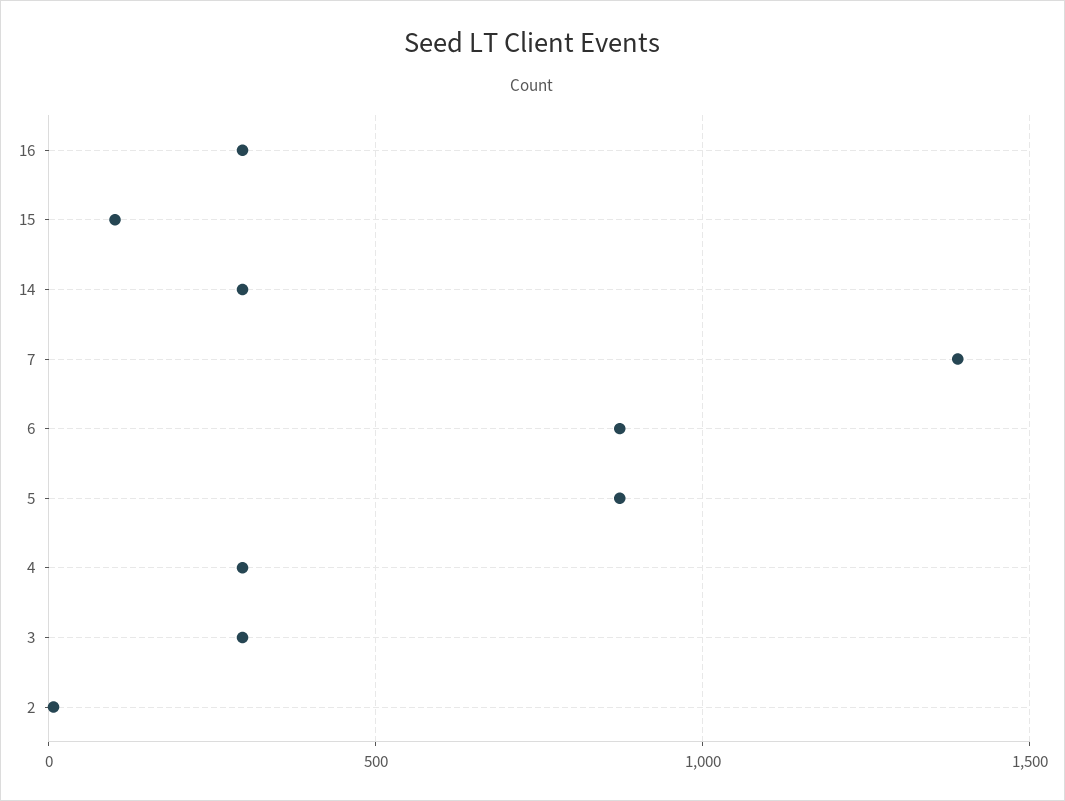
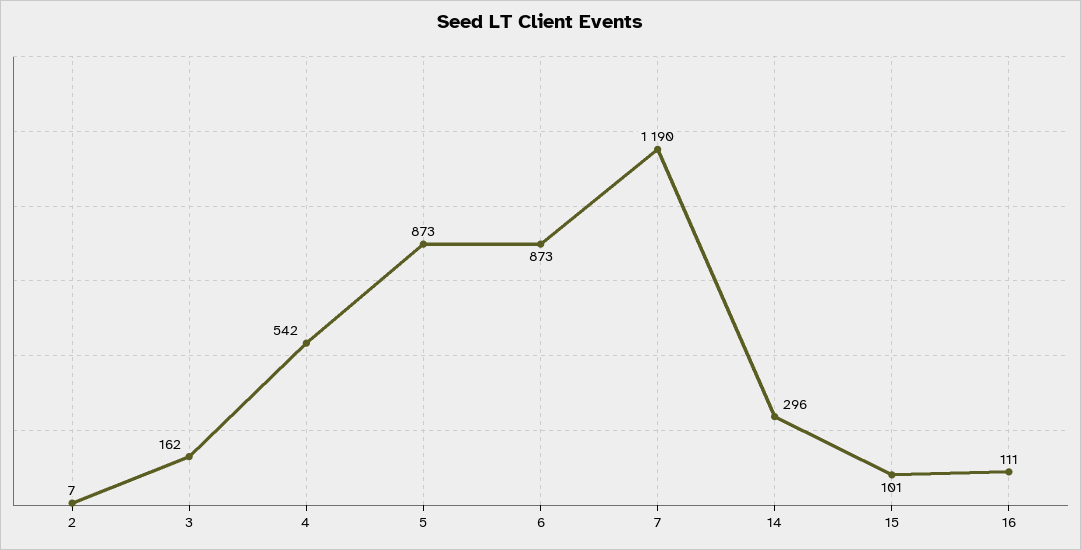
  {
-   "16": 300,
+   "16": 111,
    "15": 101,
    "14": 296,
-   "7": 1400,
+   "7": 1190,
    "6": 873,
    "5": 873,
-   "4": 300,
+   "4": 542,
-   "3": 300,
+   "3": 162,
    "2": 7
  }

